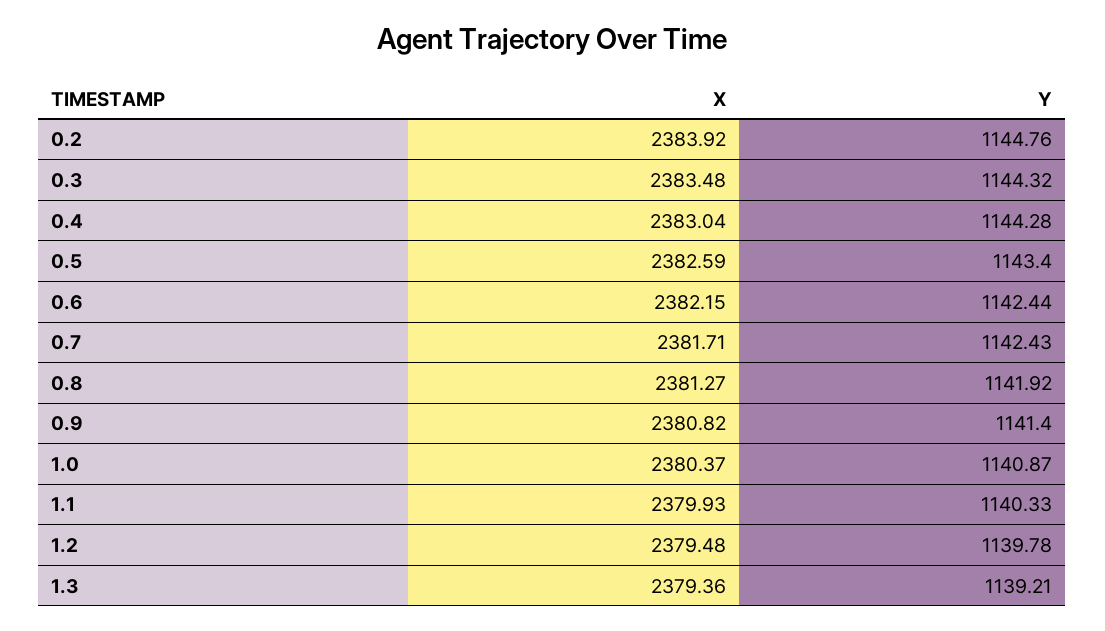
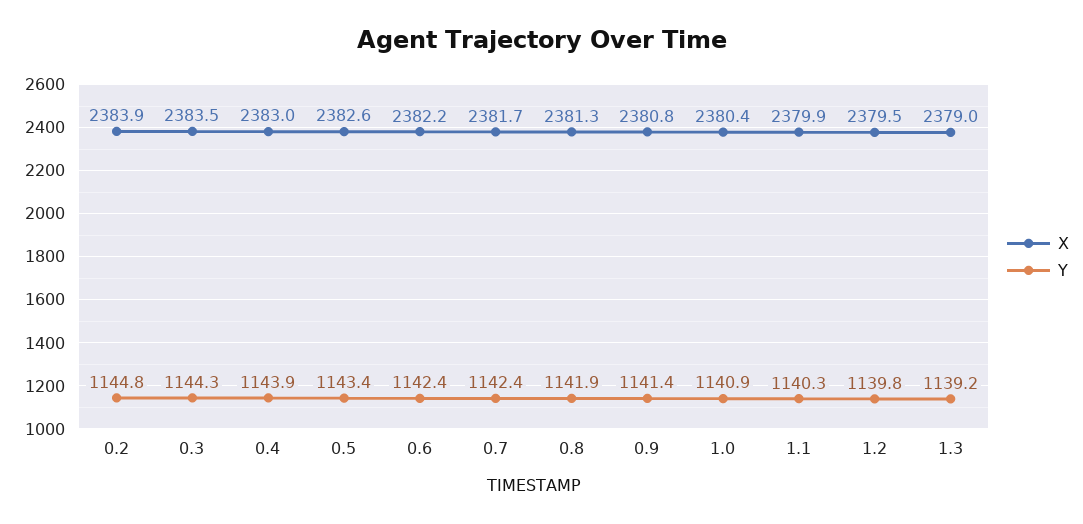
  {
    "X": {
      "0.2": 2383.92,
      "0.3": 2383.48,
      "0.4": 2383.04,
      "0.5": 2382.59,
      "0.6": 2382.15,
      "0.7": 2381.71,
      "0.8": 2381.27,
      "0.9": 2380.82,
      "1.0": 2380.37,
      "1.1": 2379.93,
      "1.2": 2379.48,
-     "1.3": 2379.36
+     "1.3": 2379
    },
    "Y": {
      "0.2": 1144.76,
      "0.3": 1144.32,
-     "0.4": 1144.28,
+     "0.4": 1143.9,
      "0.5": 1143.4,
      "0.6": 1142.44,
      "0.7": 1142.43,
      "0.8": 1141.92,
      "0.9": 1141.4,
      "1.0": 1140.87,
      "1.1": 1140.33,
      "1.2": 1139.78,
      "1.3": 1139.21
    }
  }

